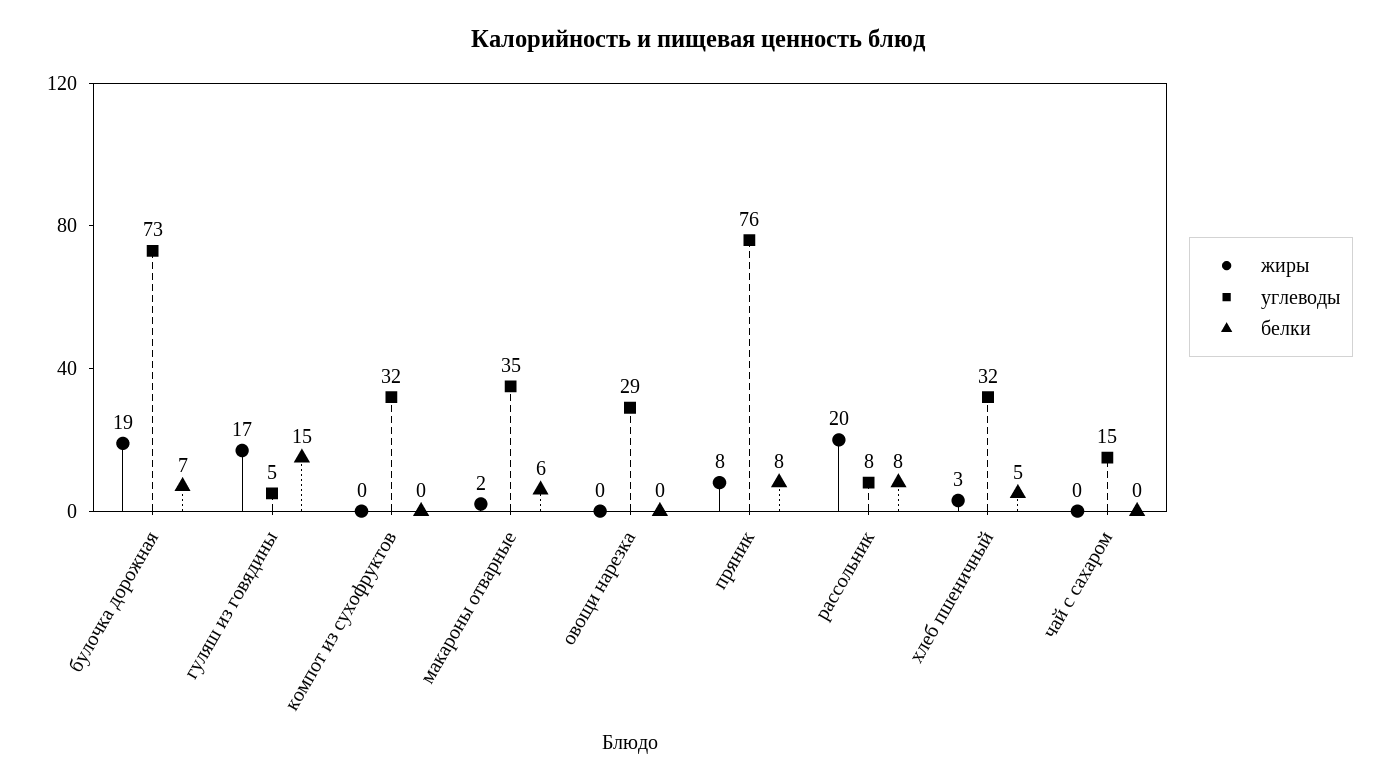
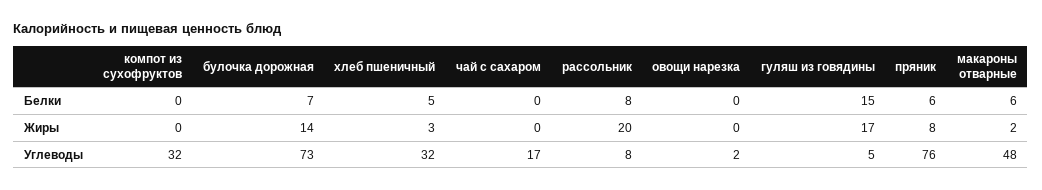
  {
    "жиры": {
-     "булочка дорожная": 19,
+     "булочка дорожная": 14,
      "гуляш из говядины": 17,
      "компот из сухофруктов": 0,
      "макароны отварные": 2,
      "овощи нарезка": 0,
      "пряник": 8,
      "рассольник": 20,
      "хлеб пшеничный": 3,
      "чай с сахаром": 0
    },
    "углеводы": {
      "булочка дорожная": 73,
      "гуляш из говядины": 5,
      "компот из сухофруктов": 32,
-     "макароны отварные": 35,
+     "макароны отварные": 48,
-     "овощи нарезка": 29,
+     "овощи нарезка": 2,
      "пряник": 76,
      "рассольник": 8,
      "хлеб пшеничный": 32,
-     "чай с сахаром": 15
+     "чай с сахаром": 17
    },
    "белки": {
      "булочка дорожная": 7,
      "гуляш из говядины": 15,
      "компот из сухофруктов": 0,
      "макароны отварные": 6,
      "овощи нарезка": 0,
-     "пряник": 8,
+     "пряник": 6,
      "рассольник": 8,
      "хлеб пшеничный": 5,
      "чай с сахаром": 0
    }
  }

